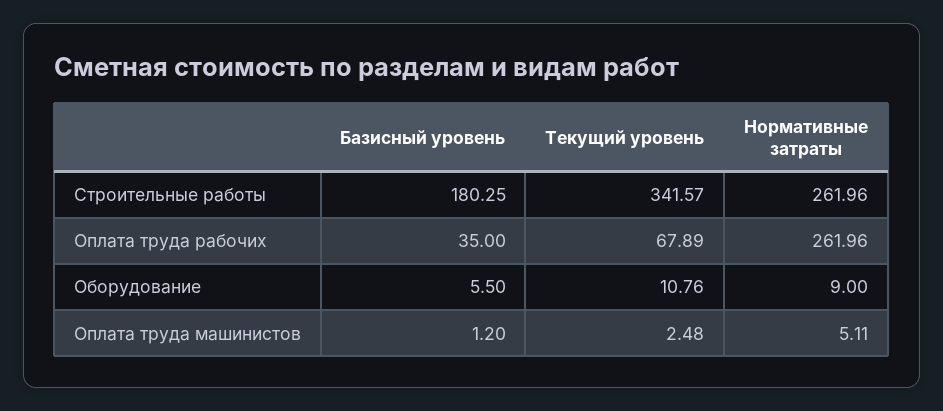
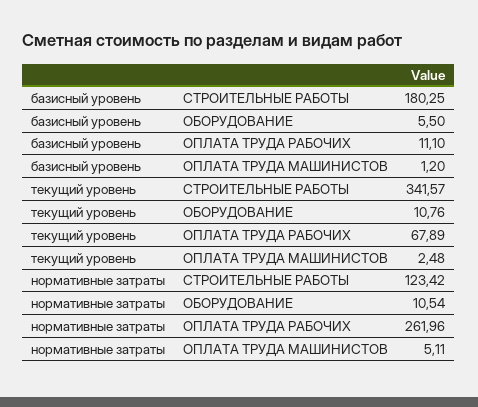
  {
    "Базисный уровень": {
      "Строительные работы": 180.25,
-     "Оплата труда рабочих": 35,
+     "Оплата труда рабочих": 11.1,
      "Оборудование": 5.5,
      "Оплата труда машинистов": 1.2
    },
    "Текущий уровень": {
      "Строительные работы": 341.57,
      "Оплата труда рабочих": 67.89,
      "Оборудование": 10.76,
      "Оплата труда машинистов": 2.48
    },
    "Нормативные затраты": {
-     "Строительные работы": 261.96,
+     "Строительные работы": 123.42,
      "Оплата труда рабочих": 261.96,
-     "Оборудование": 9,
+     "Оборудование": 10.54,
      "Оплата труда машинистов": 5.11
    }
  }

